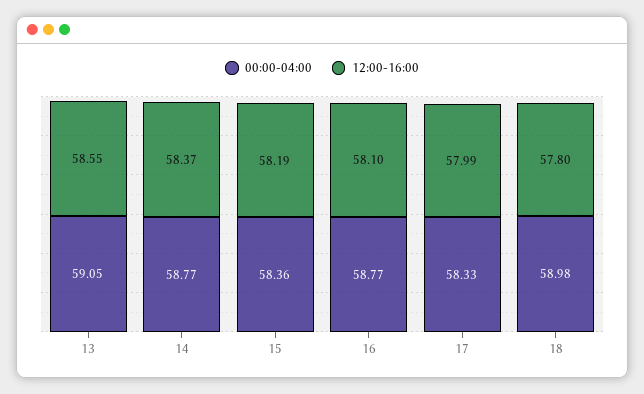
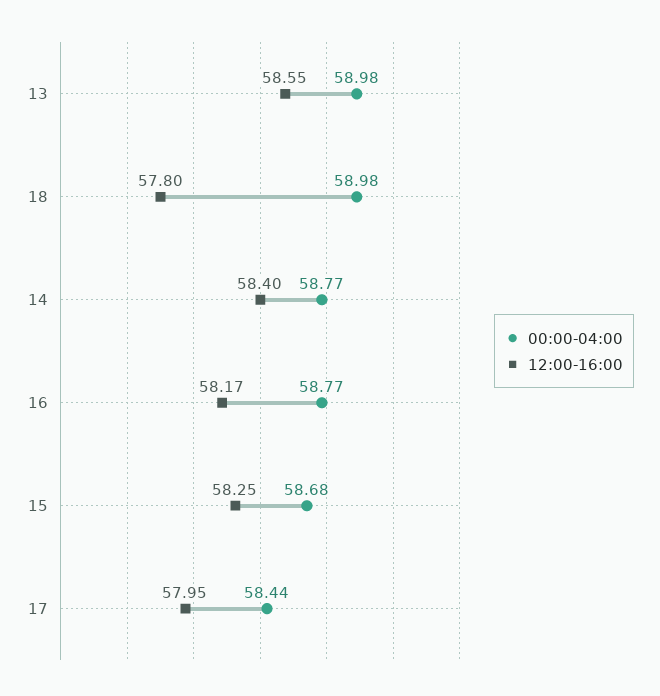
  {
    "00:00-04:00": {
-     "13": 59.05,
+     "13": 58.98,
      "14": 58.77,
-     "15": 58.36,
+     "15": 58.68,
      "16": 58.77,
-     "17": 58.33,
+     "17": 58.44,
      "18": 58.98
    },
    "12:00-16:00": {
      "13": 58.55,
-     "14": 58.37,
+     "14": 58.4,
-     "15": 58.19,
+     "15": 58.25,
-     "16": 58.1,
+     "16": 58.17,
-     "17": 57.99,
+     "17": 57.95,
      "18": 57.8
    }
  }

